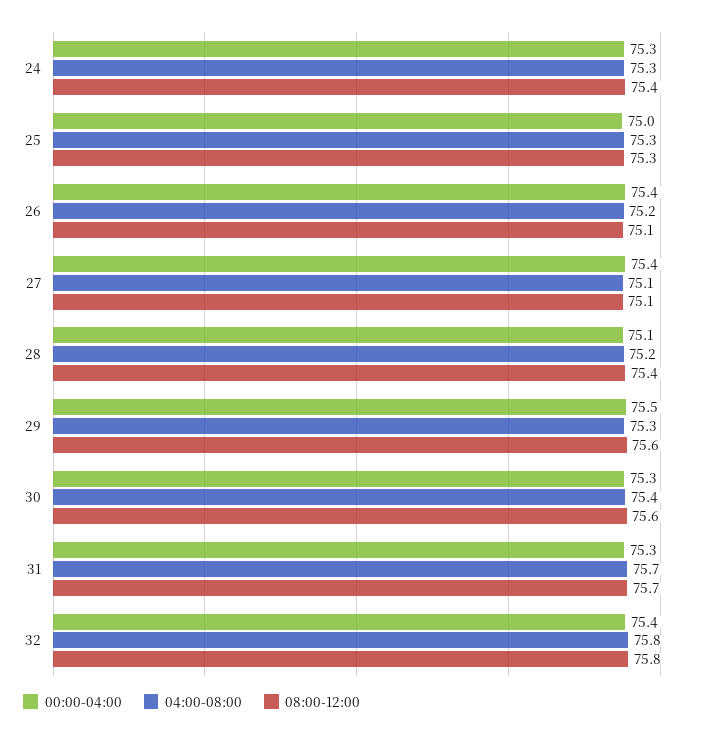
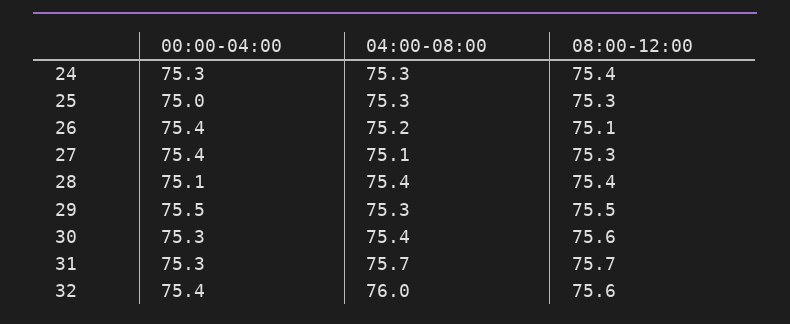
  {
    "00:00-04:00": {
      "24": 75.3,
      "25": 75,
      "26": 75.4,
      "27": 75.4,
      "28": 75.1,
      "29": 75.5,
      "30": 75.3,
      "31": 75.3,
      "32": 75.4
    },
    "04:00-08:00": {
      "24": 75.3,
      "25": 75.3,
      "26": 75.2,
      "27": 75.1,
-     "28": 75.2,
+     "28": 75.4,
      "29": 75.3,
      "30": 75.4,
      "31": 75.7,
-     "32": 75.8
+     "32": 76
    },
    "08:00-12:00": {
      "24": 75.4,
      "25": 75.3,
      "26": 75.1,
-     "27": 75.1,
+     "27": 75.3,
      "28": 75.4,
-     "29": 75.6,
+     "29": 75.5,
      "30": 75.6,
      "31": 75.7,
-     "32": 75.8
+     "32": 75.6
    }
  }

